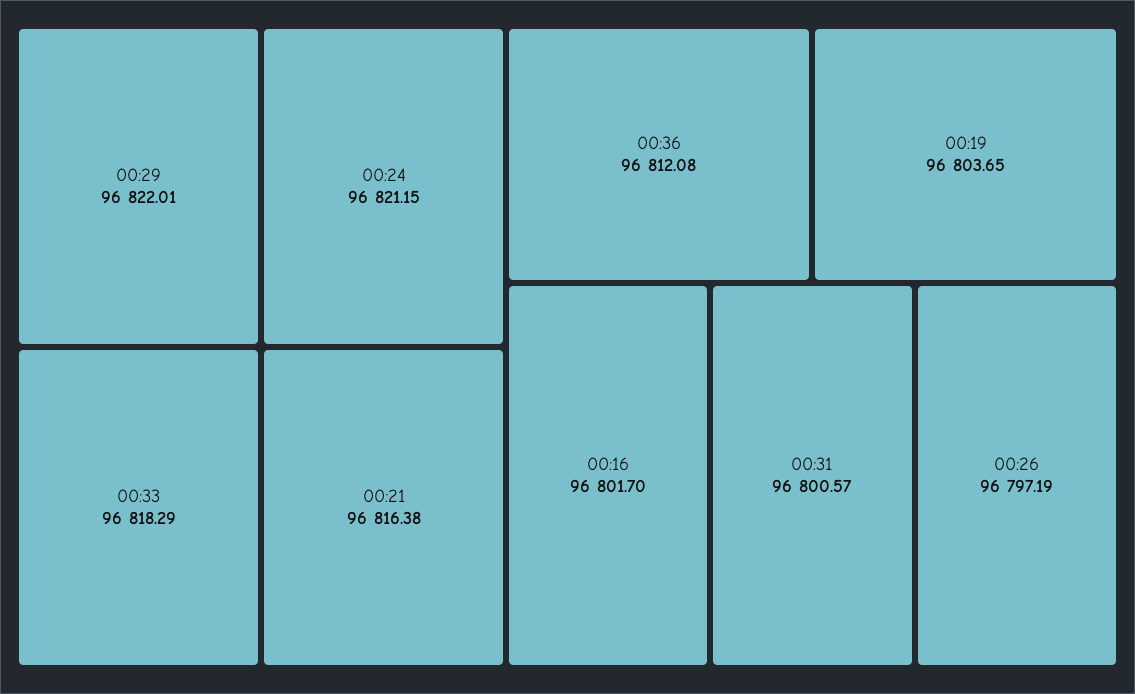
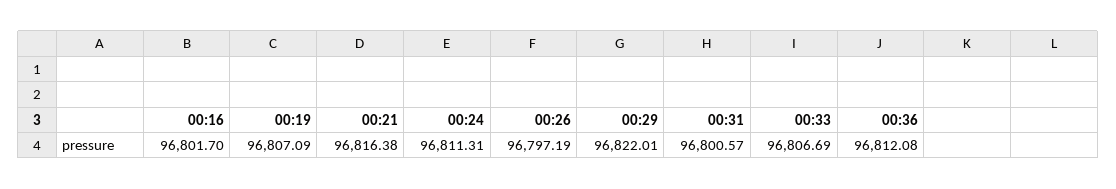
  {
    "00:29": 96822.01,
-   "00:24": 96821.15,
+   "00:24": 96811.31,
-   "00:33": 96818.29,
+   "00:33": 96806.69,
    "00:21": 96816.38,
    "00:36": 96812.08,
-   "00:19": 96803.65,
+   "00:19": 96807.09,
    "00:16": 96801.7,
    "00:31": 96800.57,
    "00:26": 96797.19
  }

